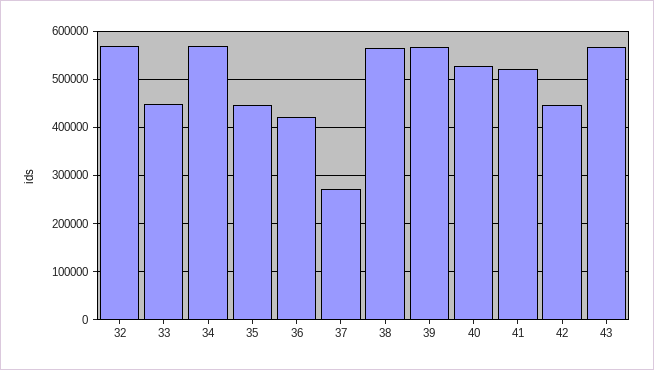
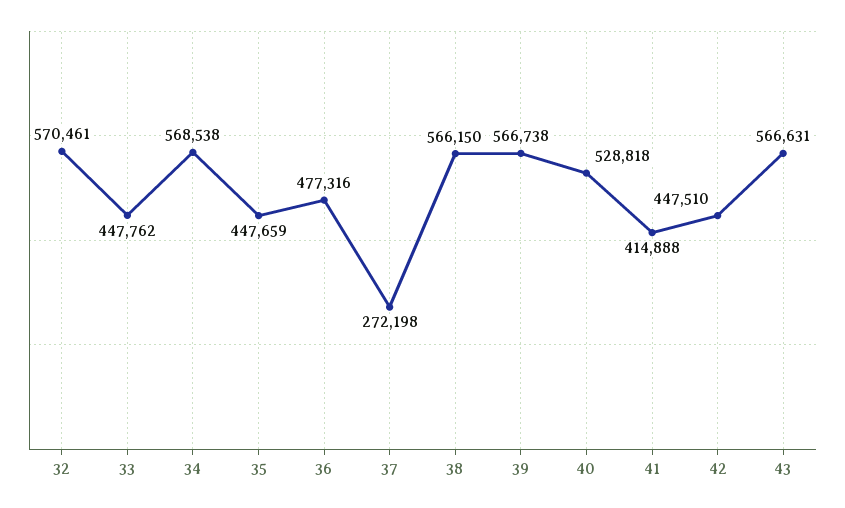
  {
    "32": 570461,
    "33": 447762,
    "34": 568538,
    "35": 447659,
-   "36": 420000,
+   "36": 477316,
    "37": 272198,
    "38": 566150,
    "39": 566738,
    "40": 528818,
-   "41": 520000,
+   "41": 414888,
    "42": 447510,
    "43": 566631
  }

